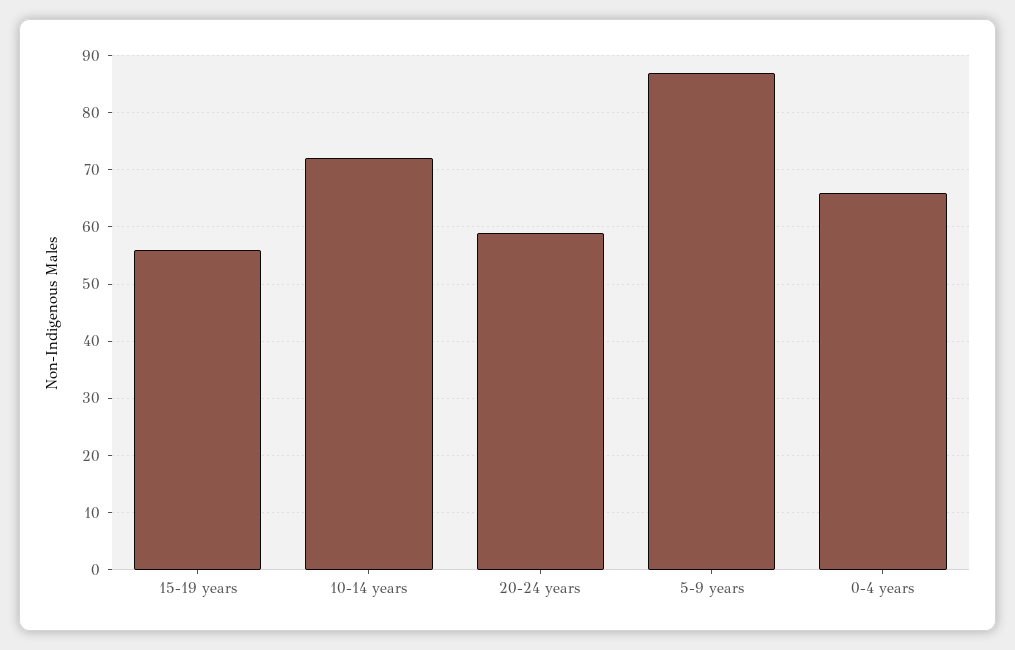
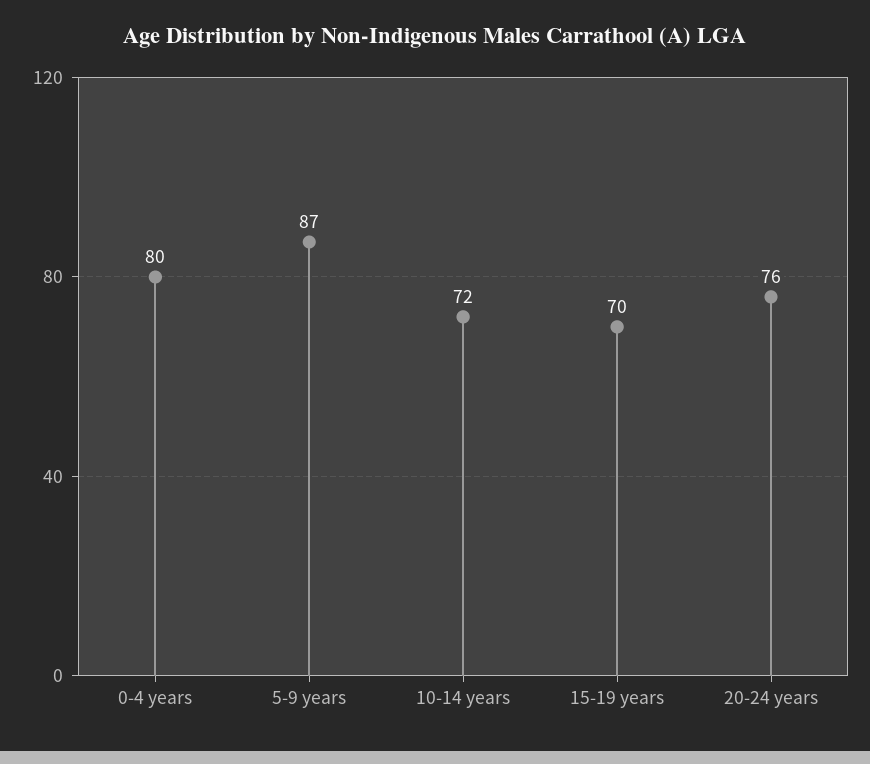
  {
-   "15-19 years": 55,
+   "15-19 years": 70,
    "10-14 years": 72,
-   "20-24 years": 60,
+   "20-24 years": 76,
    "5-9 years": 87,
-   "0-4 years": 65
+   "0-4 years": 80
  }

